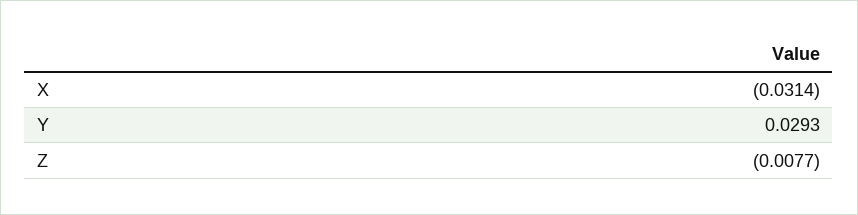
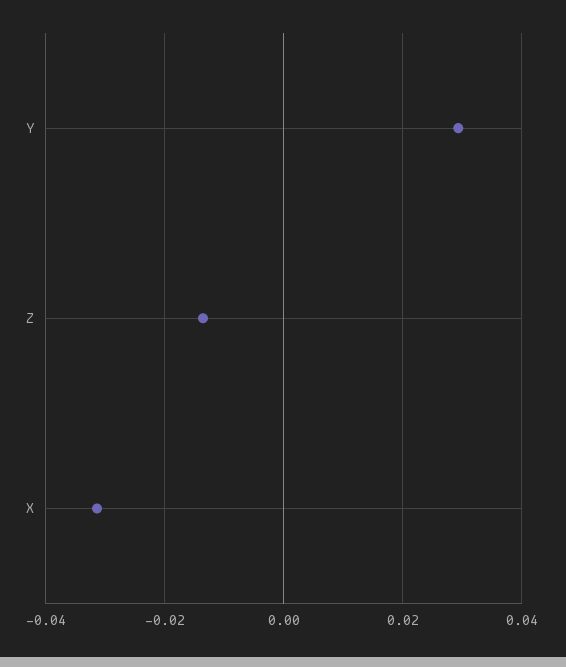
  {
    "X": -0.0314,
    "Y": 0.0293,
-   "Z": -0.0077
+   "Z": -0.014
  }

